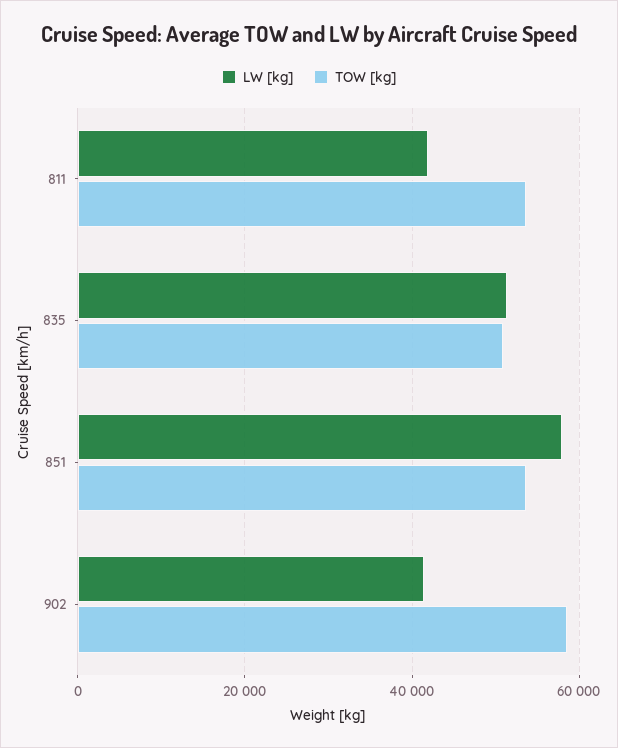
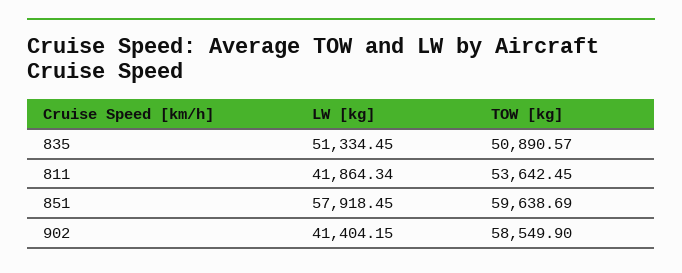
  {
    "LW [kg]": {
      "811": 41864.34,
      "835": 51334.45,
      "851": 57918.45,
      "902": 41404.15
    },
    "TOW [kg]": {
      "811": 53642.45,
      "835": 50890.57,
-     "851": 54000,
+     "851": 59638.69,
      "902": 58549.9
    }
  }

